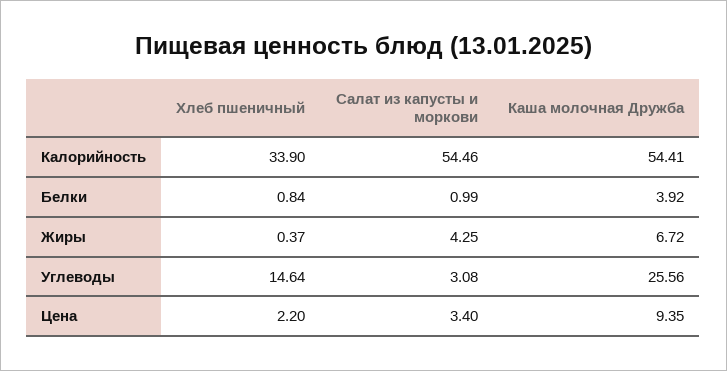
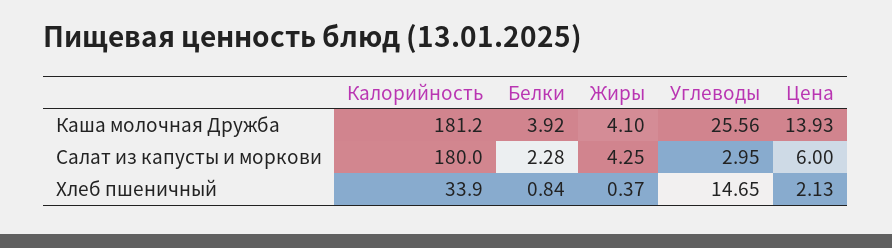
  {
    "Хлеб пшеничный": {
      "Калорийность": 33.9,
      "Белки": 0.84,
      "Жиры": 0.37,
-     "Углеводы": 14.64,
+     "Углеводы": 14.65,
-     "Цена": 2.2
+     "Цена": 2.13
    },
    "Салат из капусты и моркови": {
-     "Калорийность": 54.46,
+     "Калорийность": 180,
-     "Белки": 0.99,
+     "Белки": 2.28,
      "Жиры": 4.25,
-     "Углеводы": 3.08,
+     "Углеводы": 2.95,
-     "Цена": 3.4
+     "Цена": 6
    },
    "Каша молочная Дружба": {
-     "Калорийность": 54.41,
+     "Калорийность": 181.2,
      "Белки": 3.92,
-     "Жиры": 6.72,
+     "Жиры": 4.1,
      "Углеводы": 25.56,
-     "Цена": 9.35
+     "Цена": 13.93
    }
  }

